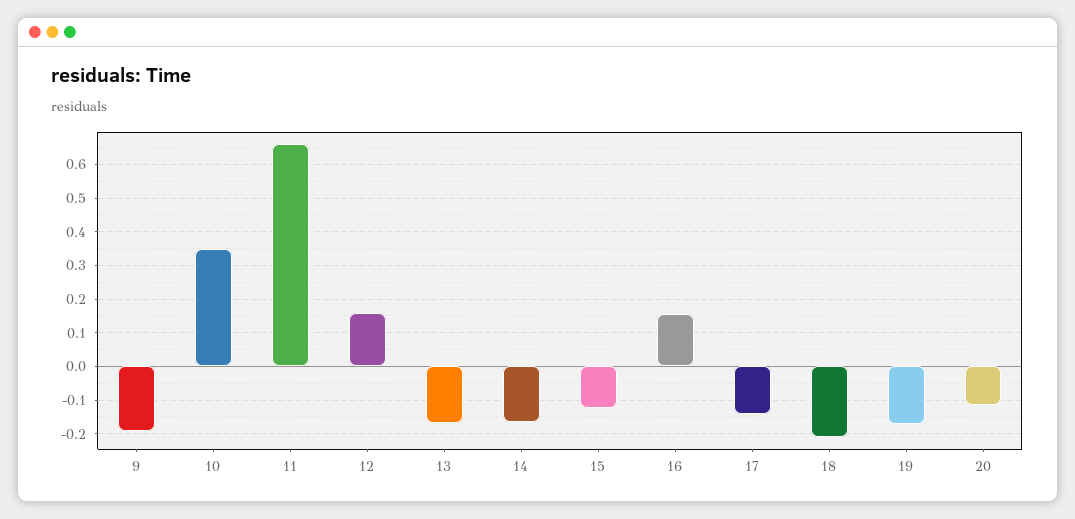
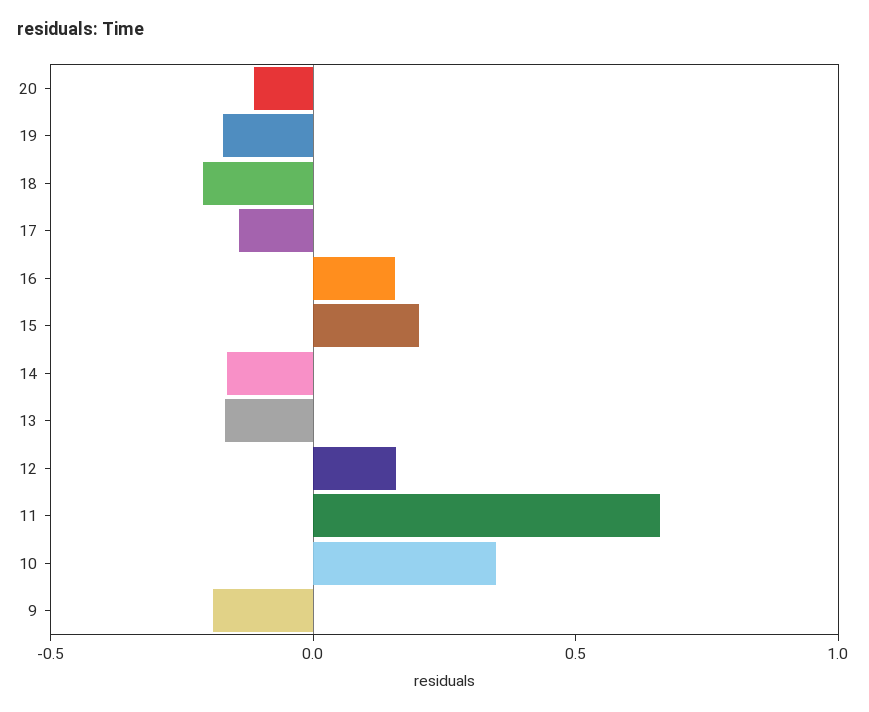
  {
    "9": -0.2,
    "10": 0.34,
    "11": 0.66,
    "12": 0.16,
    "13": -0.16,
    "14": -0.16,
-   "15": -0.12,
+   "15": 0.2,
    "16": 0.16,
    "17": -0.14,
    "18": -0.22,
    "19": -0.18,
    "20": -0.12
  }

